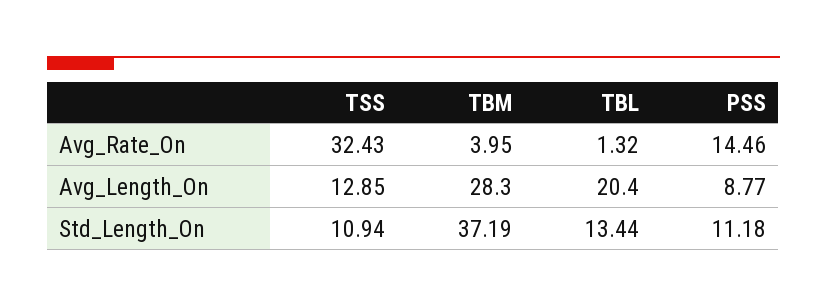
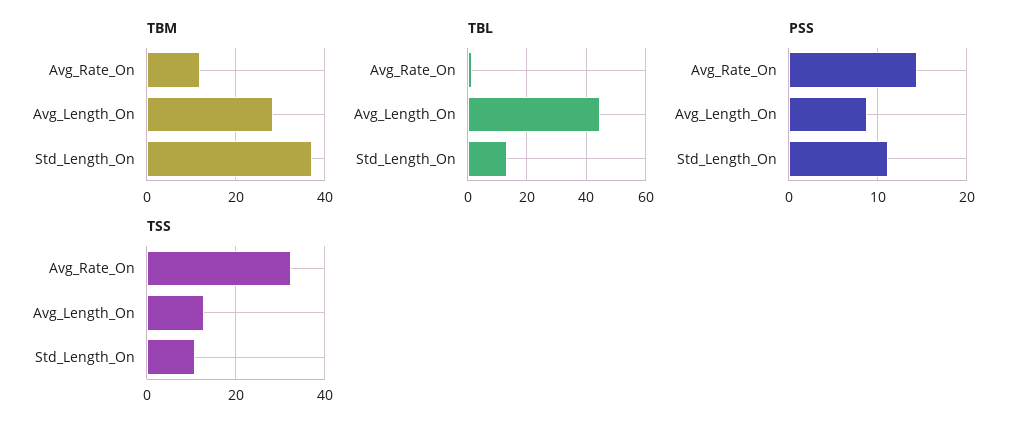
  {
    "TSS": {
      "Avg_Rate_On": 32.43,
      "Avg_Length_On": 12.85,
      "Std_Length_On": 10.94
    },
    "TBM": {
-     "Avg_Rate_On": 3.95,
+     "Avg_Rate_On": 12,
      "Avg_Length_On": 28.3,
      "Std_Length_On": 37.19
    },
    "TBL": {
      "Avg_Rate_On": 1.32,
-     "Avg_Length_On": 20.4,
+     "Avg_Length_On": 45,
      "Std_Length_On": 13.44
    },
    "PSS": {
      "Avg_Rate_On": 14.46,
      "Avg_Length_On": 8.77,
      "Std_Length_On": 11.18
    }
  }

